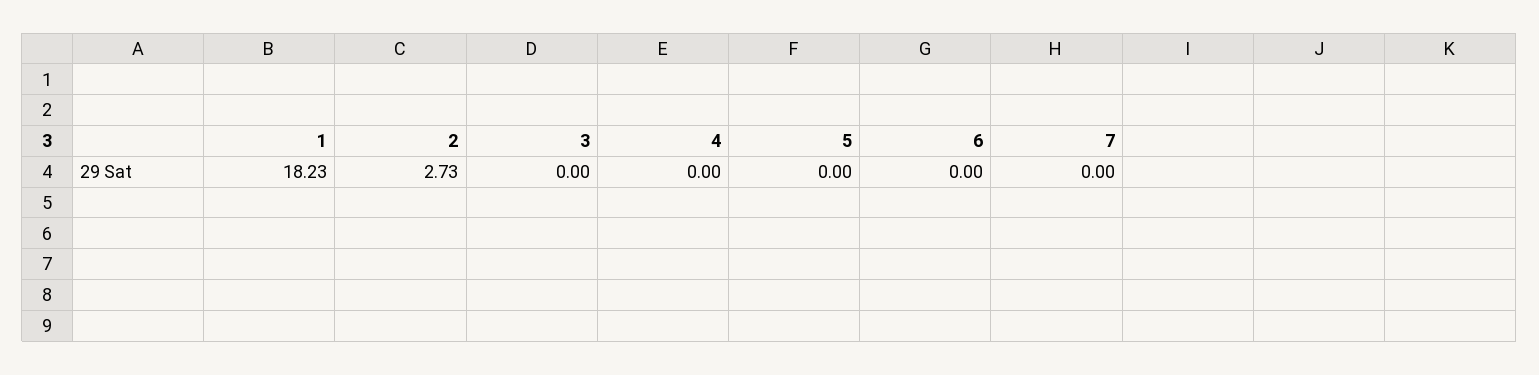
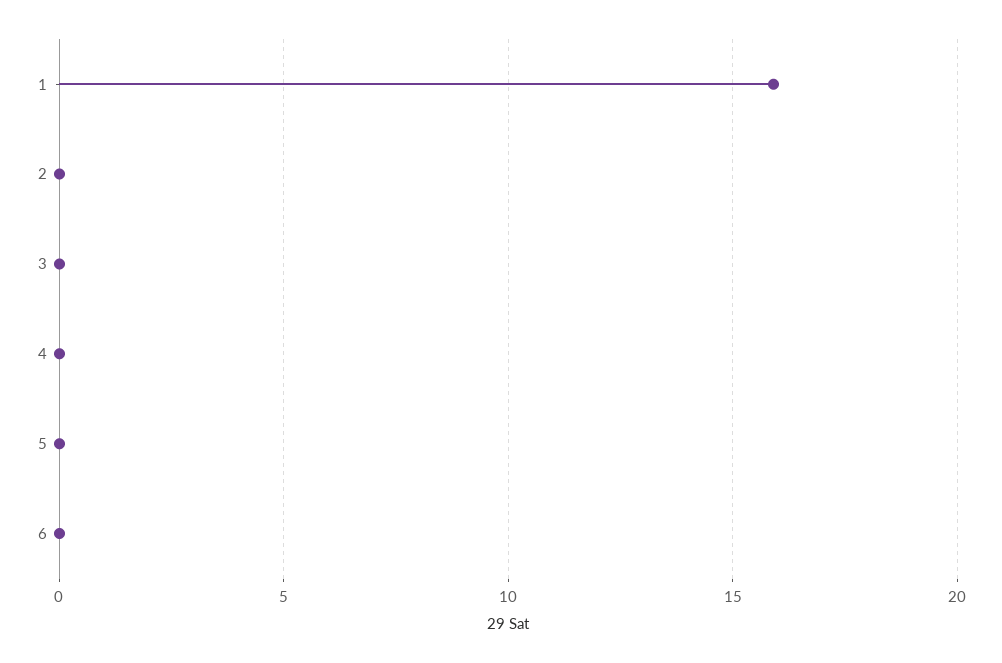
  {
-   "1": 18.23,
+   "1": 16,
-   "2": 2.73,
+   "2": 0,
    "3": 0,
    "4": 0,
    "5": 0,
-   "6": 0,
+   "6": 0
-   "7": 0
  }

